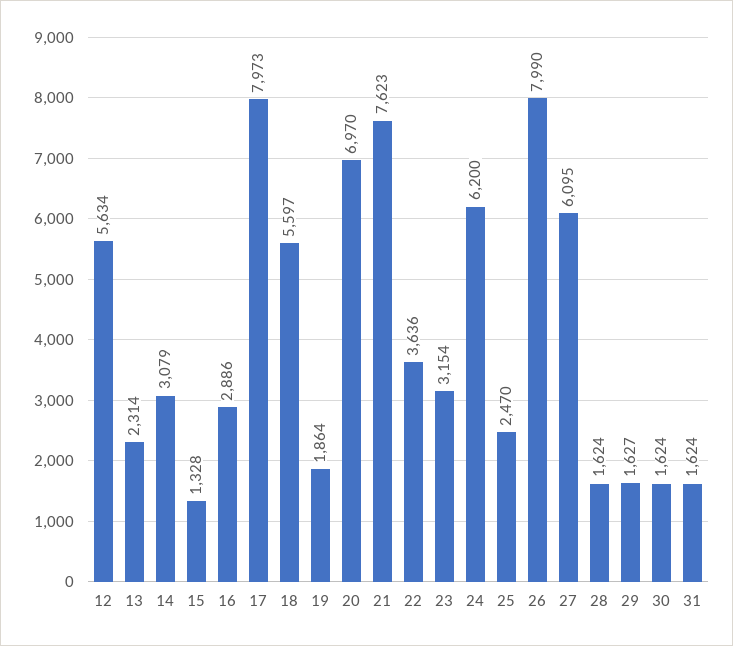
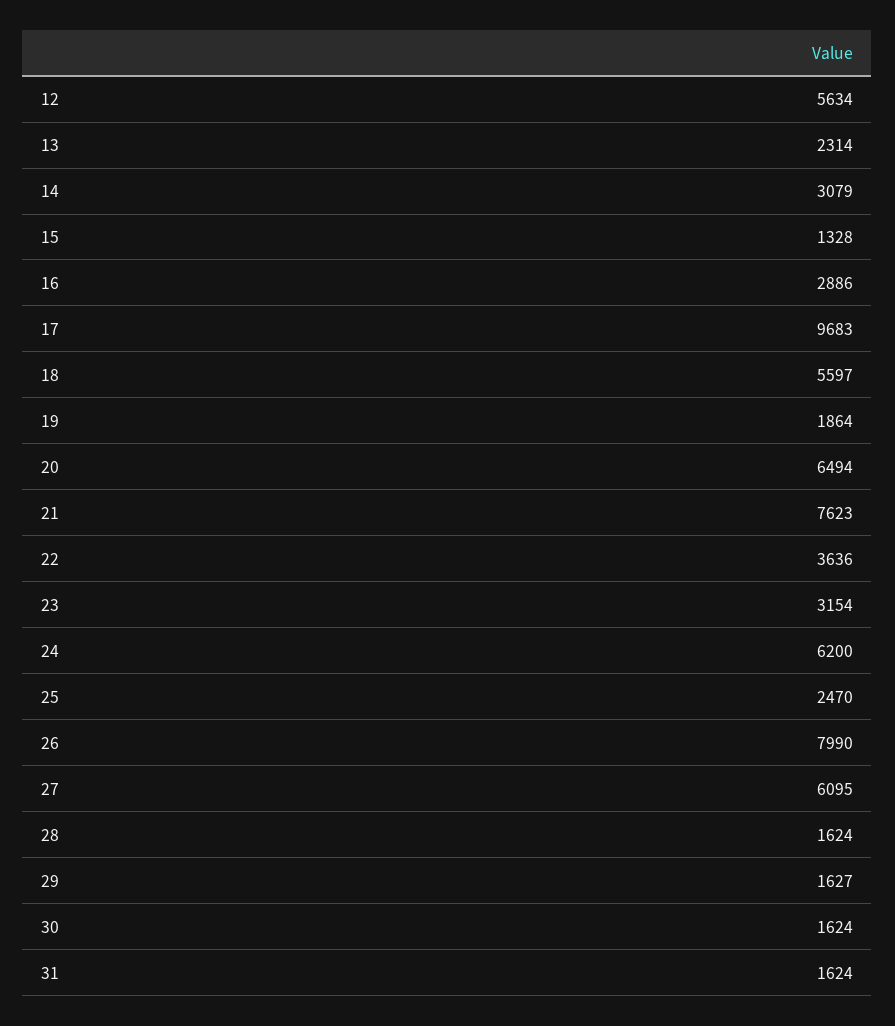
  {
    "12": 5634,
    "13": 2314,
    "14": 3079,
    "15": 1328,
    "16": 2886,
-   "17": 7973,
+   "17": 9683,
    "18": 5597,
    "19": 1864,
-   "20": 6970,
+   "20": 6494,
    "21": 7623,
    "22": 3636,
    "23": 3154,
    "24": 6200,
    "25": 2470,
    "26": 7990,
    "27": 6095,
    "28": 1624,
    "29": 1627,
    "30": 1624,
    "31": 1624
  }

